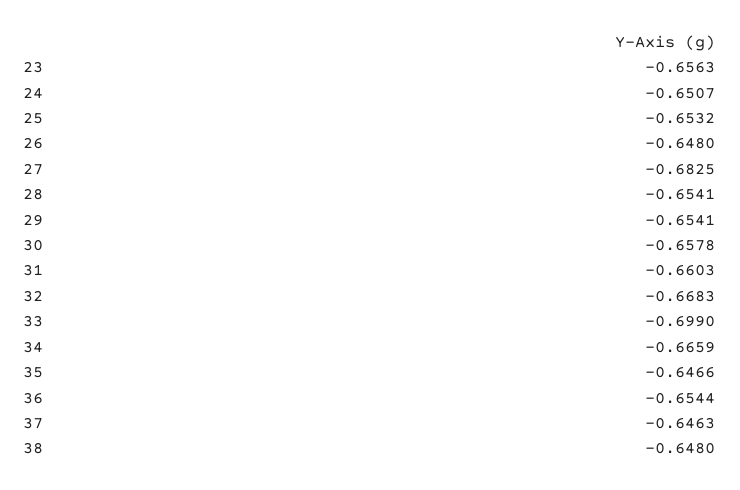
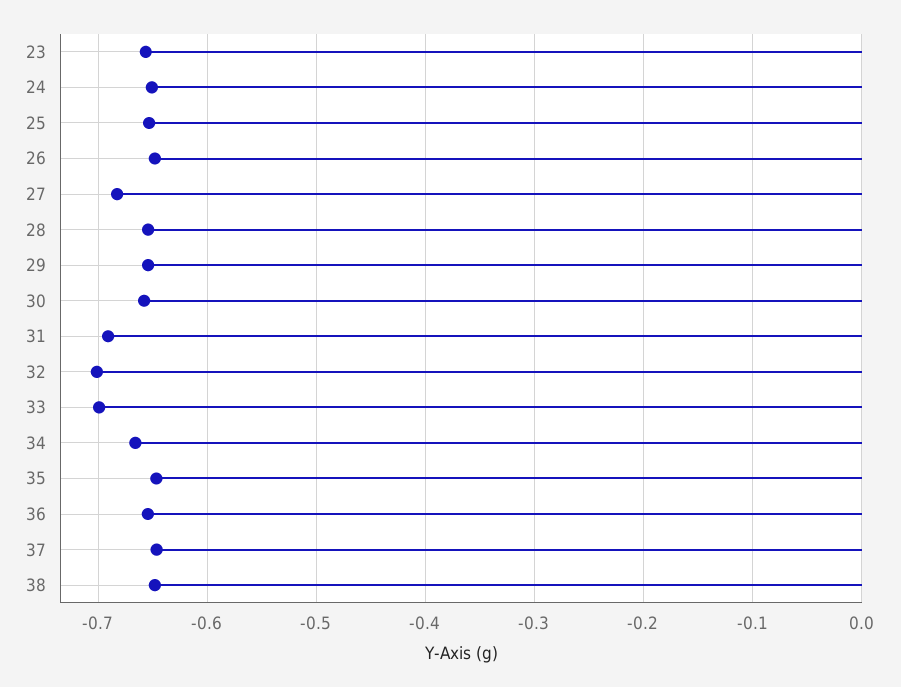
  {
    "23": -0.6563,
    "24": -0.6507,
    "25": -0.6532,
    "26": -0.648,
    "27": -0.6825,
    "28": -0.6541,
    "29": -0.6541,
    "30": -0.6578,
-   "31": -0.6603,
+   "31": -0.69,
-   "32": -0.6683,
+   "32": -0.7,
    "33": -0.699,
    "34": -0.6659,
    "35": -0.6466,
    "36": -0.6544,
    "37": -0.6463,
    "38": -0.648
  }

